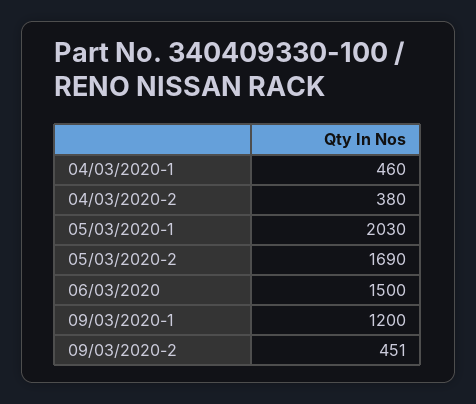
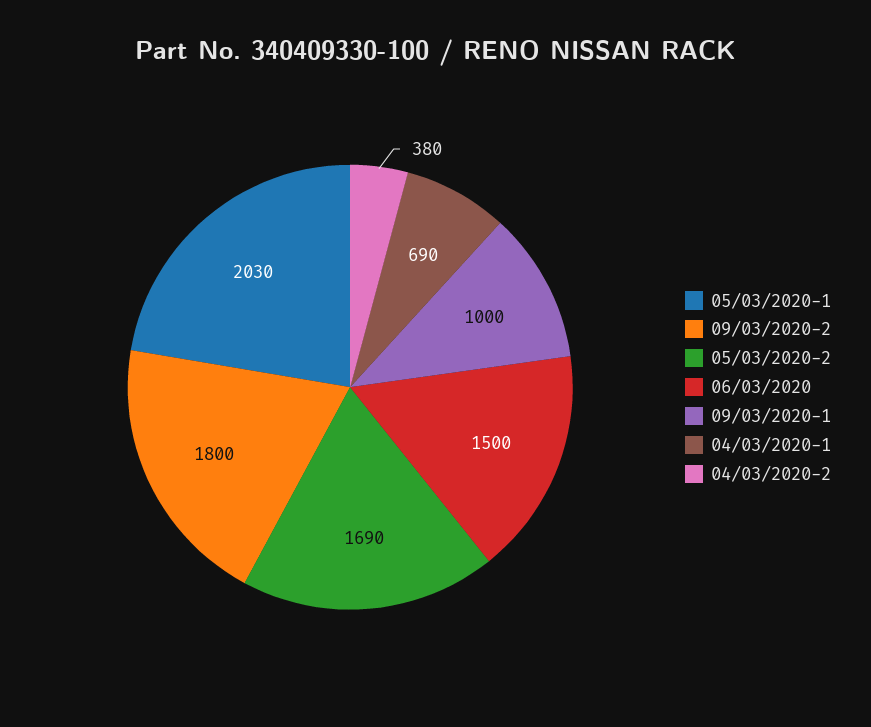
  {
-   "04/03/2020-1": 460,
+   "04/03/2020-1": 690,
    "04/03/2020-2": 380,
    "05/03/2020-1": 2030,
    "05/03/2020-2": 1690,
    "06/03/2020": 1500,
-   "09/03/2020-1": 1200,
+   "09/03/2020-1": 1000,
-   "09/03/2020-2": 451
+   "09/03/2020-2": 1800
  }

